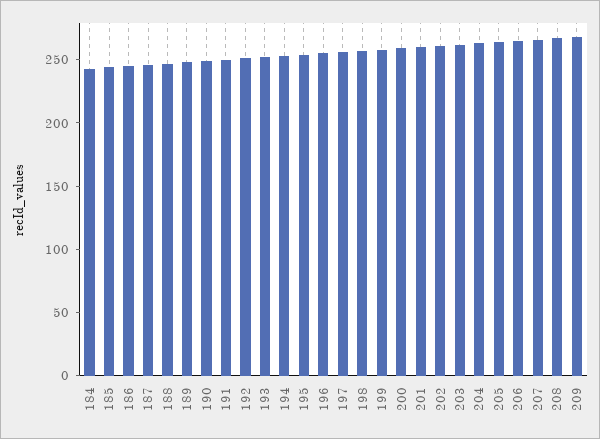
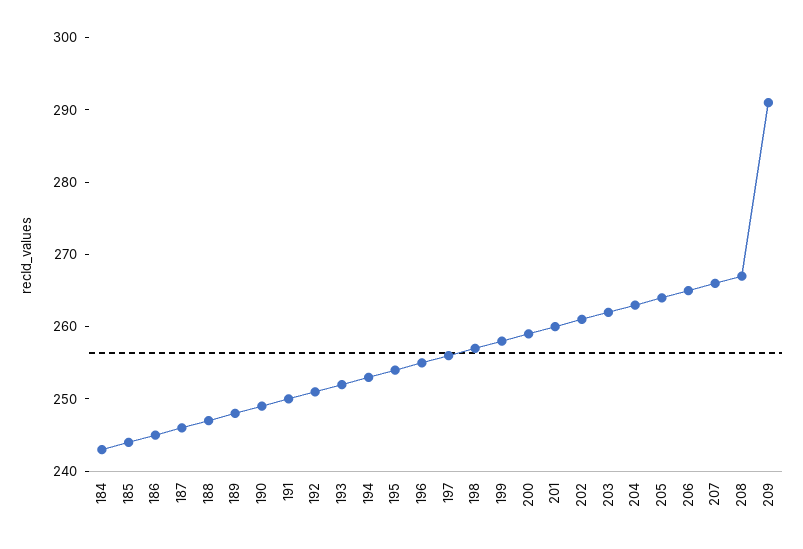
  {
    "184": 245,
    "185": 245,
    "186": 245,
    "187": 245,
    "188": 245,
    "189": 250,
    "190": 250,
    "191": 250,
    "192": 250,
    "193": 250,
    "194": 255,
    "195": 255,
    "196": 255,
    "197": 255,
    "198": 255,
    "199": 260,
    "200": 260,
    "201": 260,
    "202": 260,
    "203": 260,
    "204": 265,
    "205": 265,
    "206": 265,
    "207": 265,
    "208": 265,
-   "209": 270
+   "209": 290
  }

